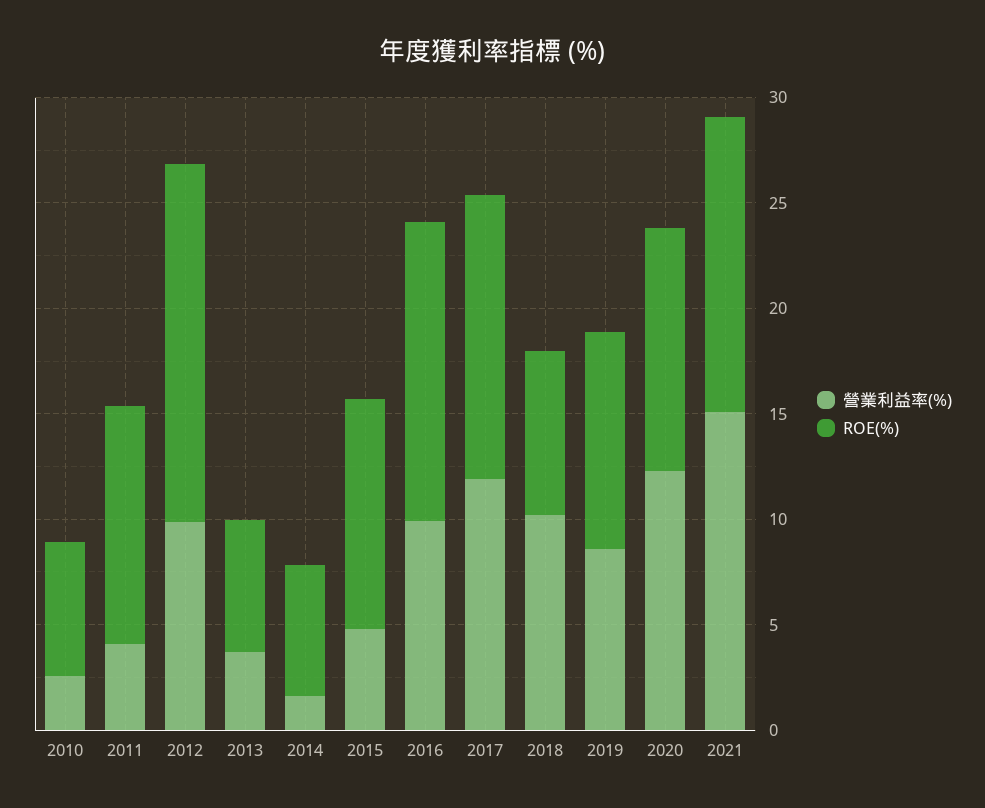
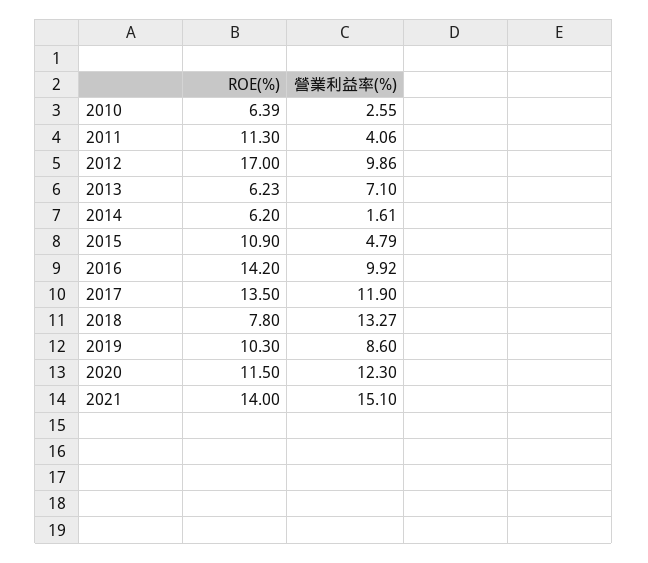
  {
    "營業利益率(%)": {
      "2010": 2.55,
      "2011": 4.06,
      "2012": 9.86,
-     "2013": 4,
+     "2013": 7.1,
      "2014": 1.61,
      "2015": 4.79,
      "2016": 9.92,
      "2017": 11.9,
-     "2018": 10,
+     "2018": 13.27,
      "2019": 8.6,
      "2020": 12.3,
      "2021": 15.1
    },
    "ROE(%)": {
      "2010": 6.39,
      "2011": 11.3,
      "2012": 17,
      "2013": 6.23,
      "2014": 6.2,
      "2015": 10.9,
      "2016": 14.2,
      "2017": 13.5,
      "2018": 7.8,
      "2019": 10.3,
      "2020": 11.5,
      "2021": 14
    }
  }

